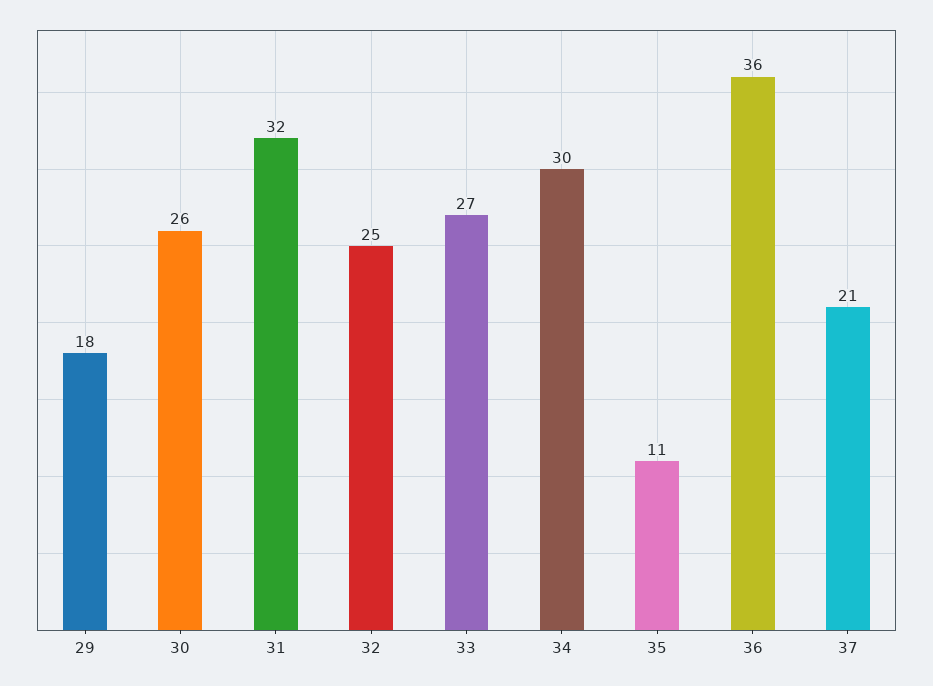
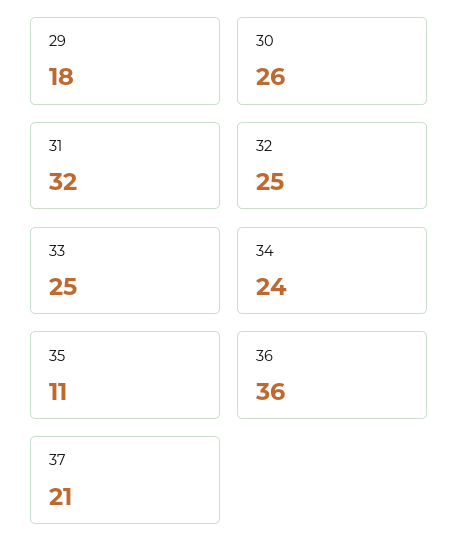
  {
    "29": 18,
    "30": 26,
    "31": 32,
    "32": 25,
-   "33": 27,
+   "33": 25,
-   "34": 30,
+   "34": 24,
    "35": 11,
    "36": 36,
    "37": 21
  }

